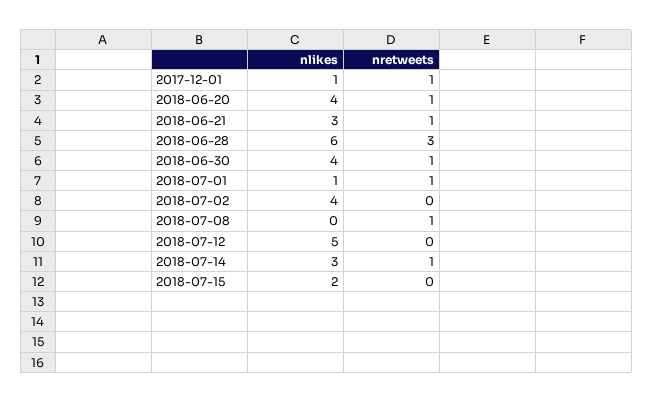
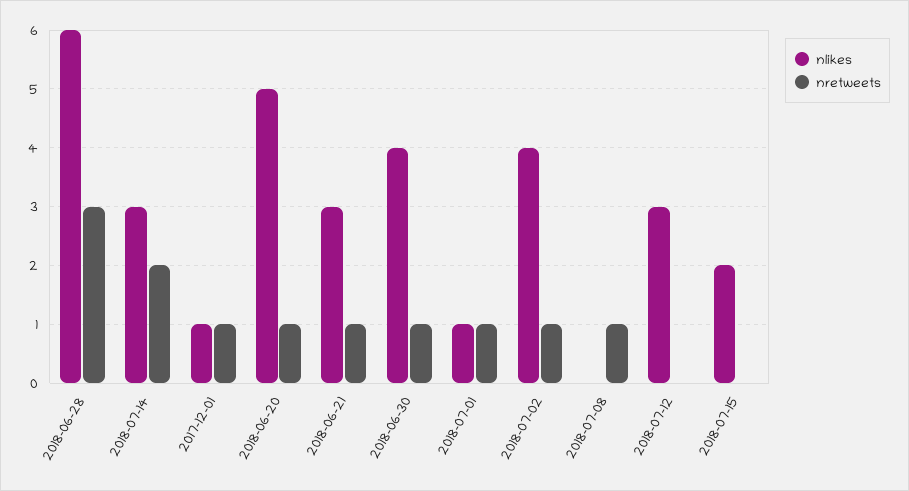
  {
    "nlikes": {
      "2017-12-01": 1,
-     "2018-06-20": 4,
+     "2018-06-20": 5,
      "2018-06-21": 3,
      "2018-06-28": 6,
      "2018-06-30": 4,
      "2018-07-01": 1,
      "2018-07-02": 4,
      "2018-07-08": 0,
-     "2018-07-12": 5,
+     "2018-07-12": 3,
      "2018-07-14": 3,
      "2018-07-15": 2
    },
    "nretweets": {
      "2017-12-01": 1,
      "2018-06-20": 1,
      "2018-06-21": 1,
      "2018-06-28": 3,
      "2018-06-30": 1,
      "2018-07-01": 1,
-     "2018-07-02": 0,
+     "2018-07-02": 1,
      "2018-07-08": 1,
      "2018-07-12": 0,
-     "2018-07-14": 1,
+     "2018-07-14": 2,
      "2018-07-15": 0
    }
  }

